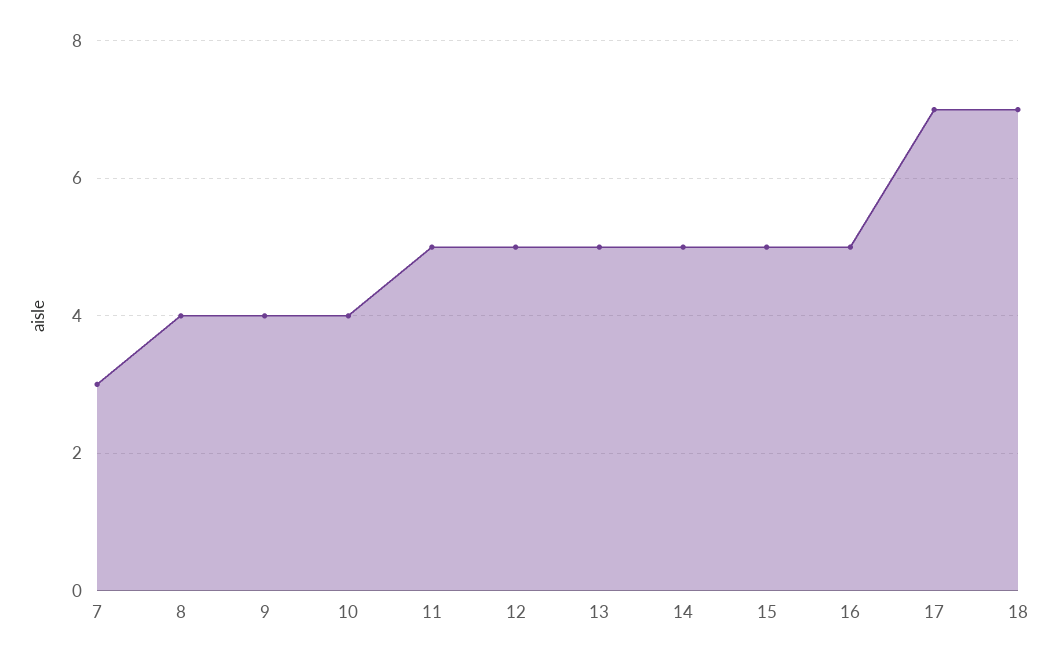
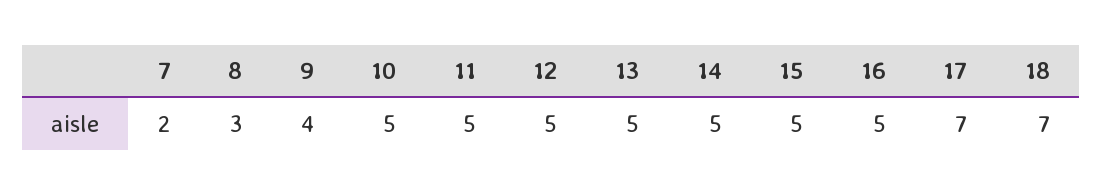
  {
-   "7": 3,
+   "7": 2,
-   "8": 4,
+   "8": 3,
    "9": 4,
-   "10": 4,
+   "10": 5,
    "11": 5,
    "12": 5,
    "13": 5,
    "14": 5,
    "15": 5,
    "16": 5,
    "17": 7,
    "18": 7
  }

